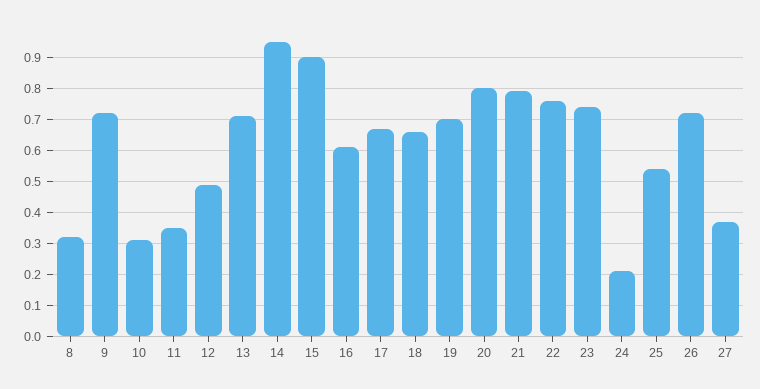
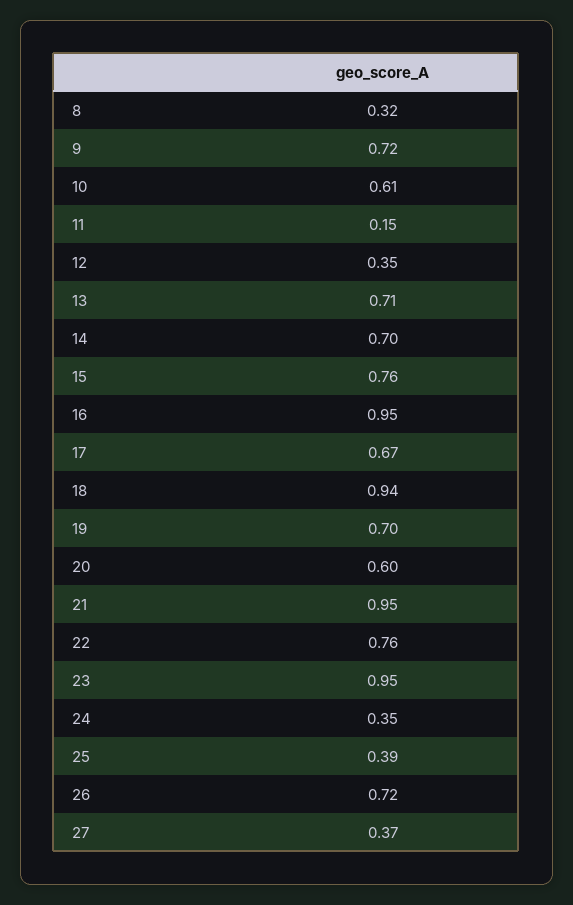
  {
    "8": 0.32,
    "9": 0.72,
-   "10": 0.3,
+   "10": 0.61,
-   "11": 0.35,
+   "11": 0.15,
-   "12": 0.5,
+   "12": 0.35,
    "13": 0.71,
-   "14": 0.95,
+   "14": 0.7,
-   "15": 0.9,
+   "15": 0.76,
-   "16": 0.6,
+   "16": 0.95,
    "17": 0.67,
-   "18": 0.65,
+   "18": 0.94,
    "19": 0.7,
-   "20": 0.8,
+   "20": 0.6,
-   "21": 0.8,
+   "21": 0.95,
    "22": 0.76,
-   "23": 0.75,
+   "23": 0.95,
-   "24": 0.2,
+   "24": 0.35,
-   "25": 0.55,
+   "25": 0.39,
    "26": 0.72,
    "27": 0.37
  }

